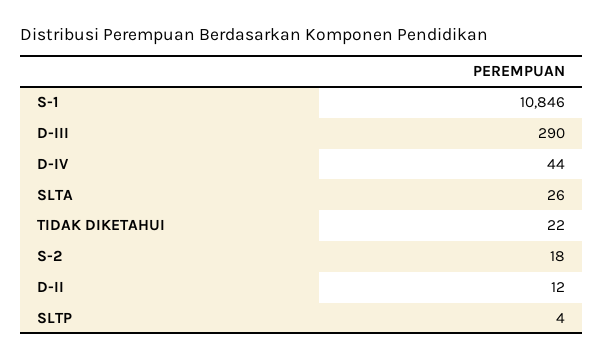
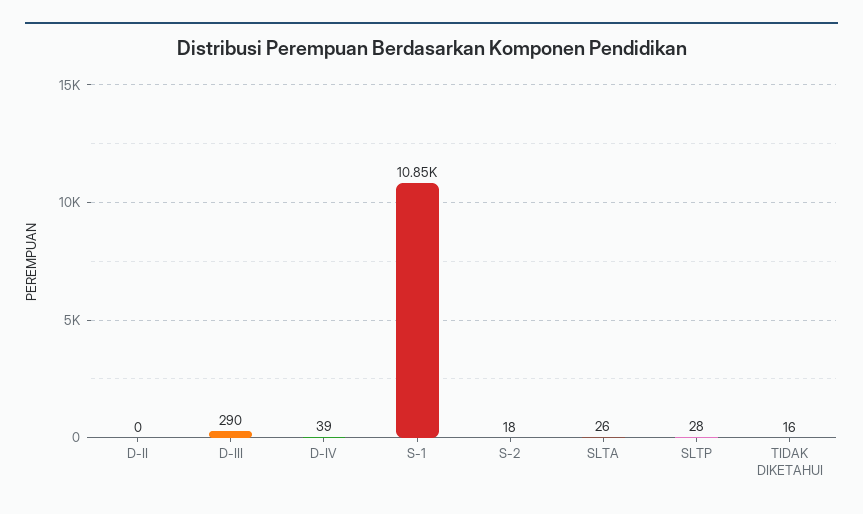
  {
    "S-1": 10846,
    "D-III": 290,
-   "D-IV": 44,
+   "D-IV": 39,
    "SLTA": 26,
-   "TIDAK DIKETAHUI": 22,
+   "TIDAK DIKETAHUI": 16,
    "S-2": 18,
-   "D-II": 12,
+   "D-II": 0,
-   "SLTP": 4
+   "SLTP": 28
  }

